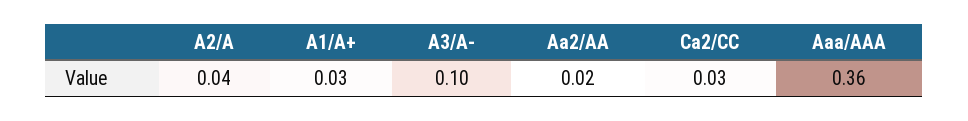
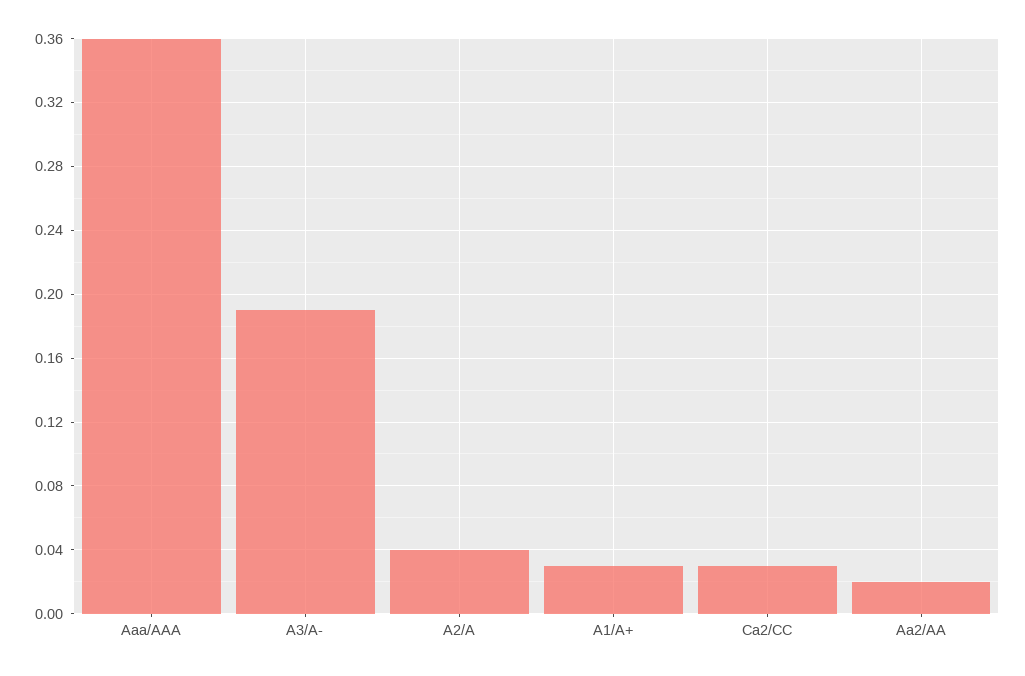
  {
    "A2/A": 0.04,
    "A1/A+": 0.03,
-   "A3/A-": 0.1,
+   "A3/A-": 0.19,
    "Aa2/AA": 0.02,
    "Ca2/CC": 0.03,
    "Aaa/AAA": 0.36
  }

